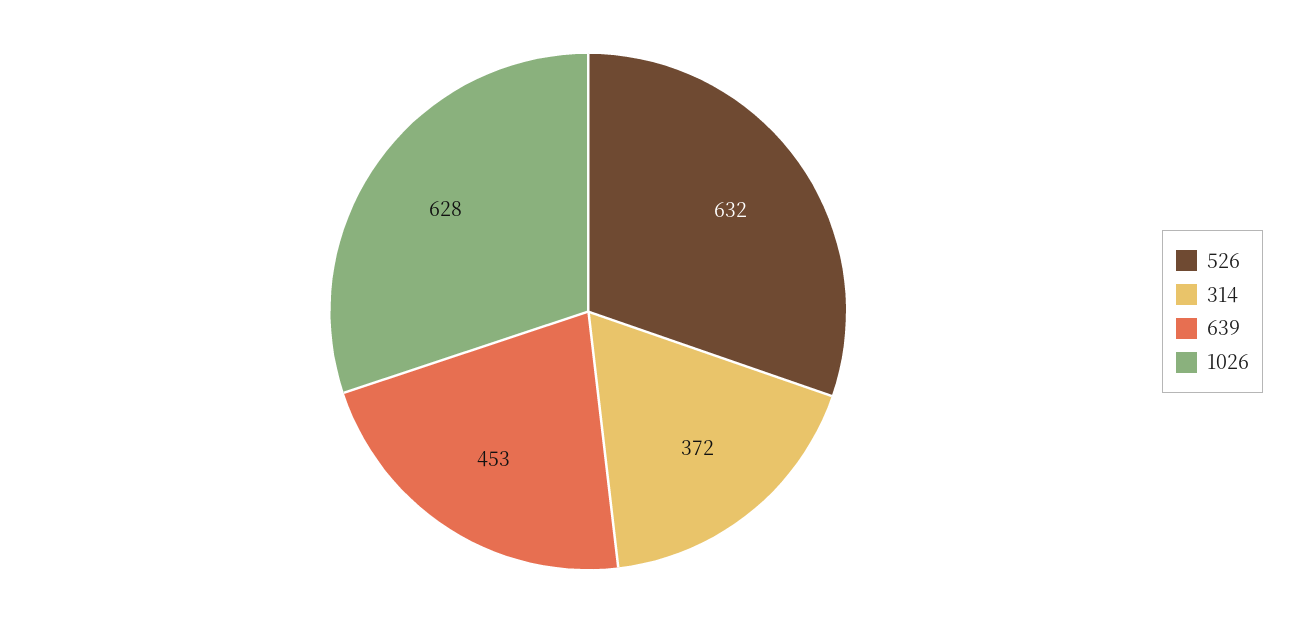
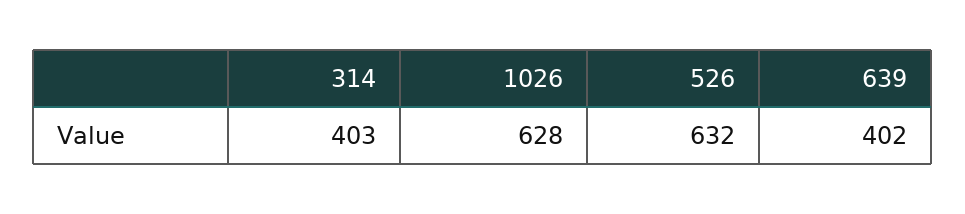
  {
    "526": 632,
-   "314": 372,
+   "314": 403,
-   "639": 453,
+   "639": 402,
    "1026": 628
  }

